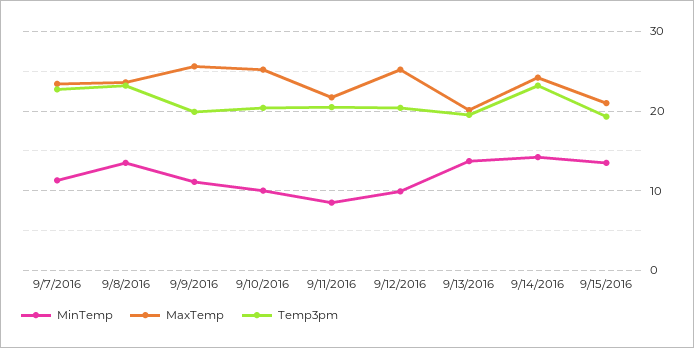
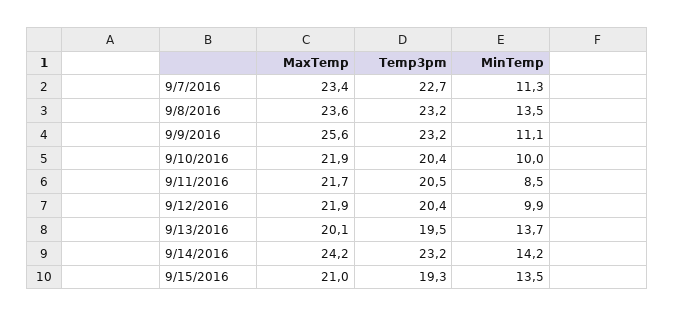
  {
    "MinTemp": {
      "9/7/2016": 11.3,
      "9/8/2016": 13.5,
      "9/9/2016": 11.1,
      "9/10/2016": 10,
      "9/11/2016": 8.5,
      "9/12/2016": 9.9,
      "9/13/2016": 13.7,
      "9/14/2016": 14.2,
      "9/15/2016": 13.5
    },
    "MaxTemp": {
      "9/7/2016": 23.4,
      "9/8/2016": 23.6,
      "9/9/2016": 25.6,
-     "9/10/2016": 25,
+     "9/10/2016": 21.9,
      "9/11/2016": 21.7,
-     "9/12/2016": 25,
+     "9/12/2016": 21.9,
      "9/13/2016": 20.1,
      "9/14/2016": 24.2,
      "9/15/2016": 21
    },
    "Temp3pm": {
      "9/7/2016": 22.7,
      "9/8/2016": 23.2,
-     "9/9/2016": 20,
+     "9/9/2016": 23.2,
      "9/10/2016": 20.4,
      "9/11/2016": 20.5,
      "9/12/2016": 20.4,
      "9/13/2016": 19.5,
      "9/14/2016": 23.2,
      "9/15/2016": 19.3
    }
  }

